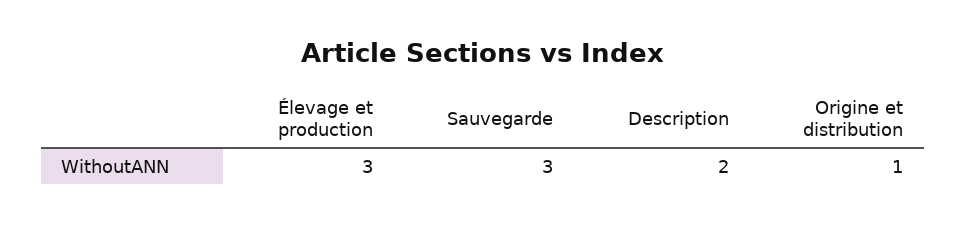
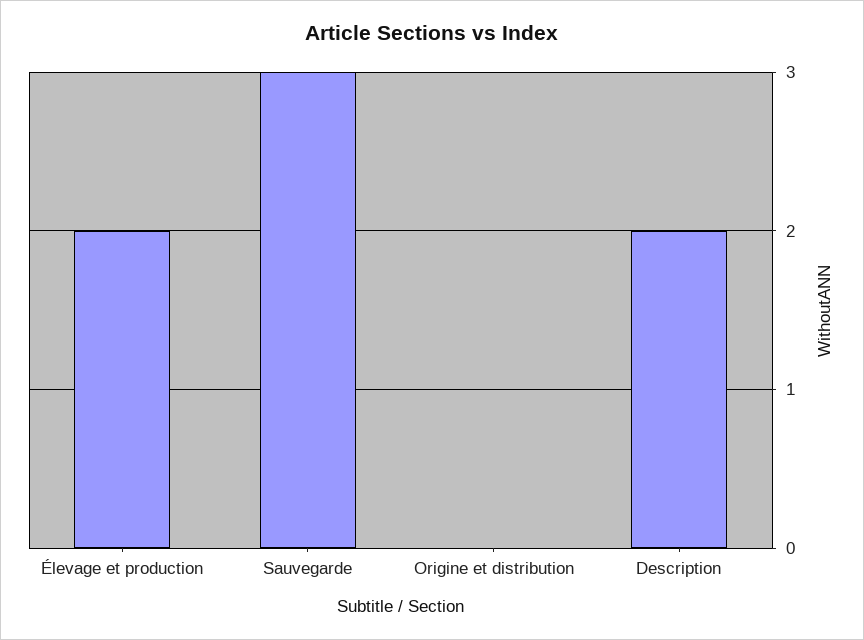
  {
-   "Élevage et production": 3,
+   "Élevage et production": 2,
    "Sauvegarde": 3,
    "Description": 2,
-   "Origine et distribution": 1
+   "Origine et distribution": 0
  }

